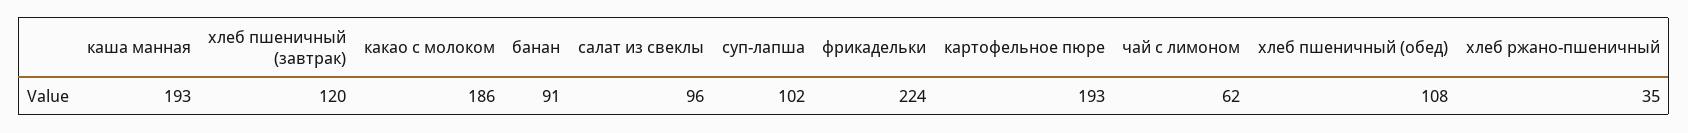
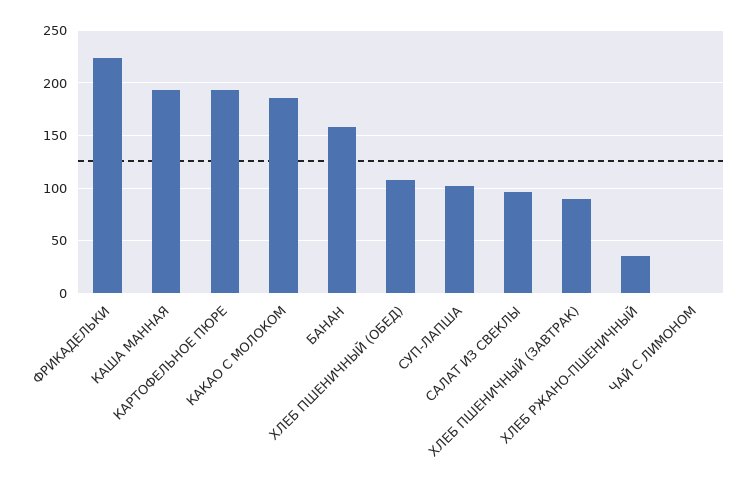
  {
    "каша манная": 193,
-   "хлеб пшеничный (завтрак)": 120,
+   "хлеб пшеничный (завтрак)": 90,
    "какао с молоком": 186,
-   "банан": 91,
+   "банан": 160,
    "салат из свеклы": 96,
    "суп-лапша": 102,
    "фрикадельки": 224,
    "картофельное пюре": 193,
-   "чай с лимоном": 62,
+   "чай с лимоном": 0,
    "хлеб пшеничный (обед)": 108,
    "хлеб ржано-пшеничный": 35
  }

